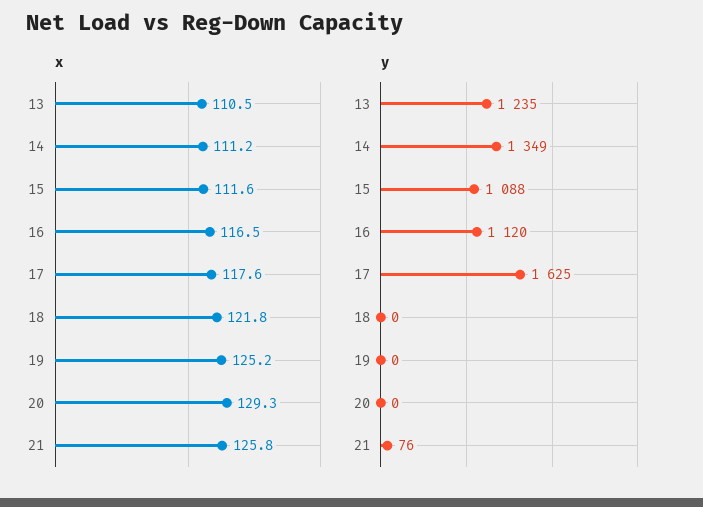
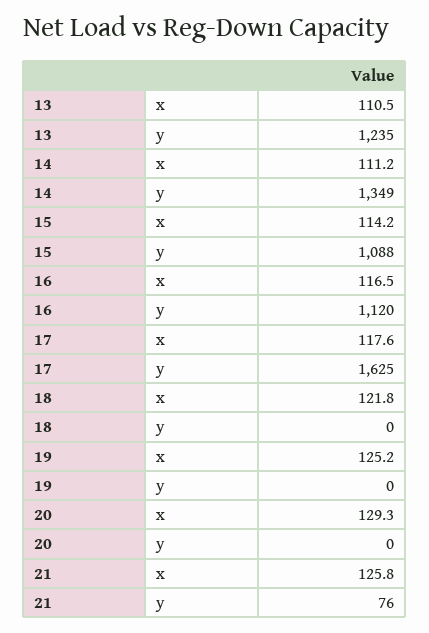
  {
    "x": {
      "13": 110.5,
      "14": 111.2,
-     "15": 111.6,
+     "15": 114.2,
      "16": 116.5,
      "17": 117.6,
      "18": 121.8,
      "19": 125.2,
      "20": 129.3,
      "21": 125.8
    },
    "y": {
      "13": 1235,
      "14": 1349,
      "15": 1088,
      "16": 1120,
      "17": 1625,
      "18": 0,
      "19": 0,
      "20": 0,
      "21": 76
    }
  }

